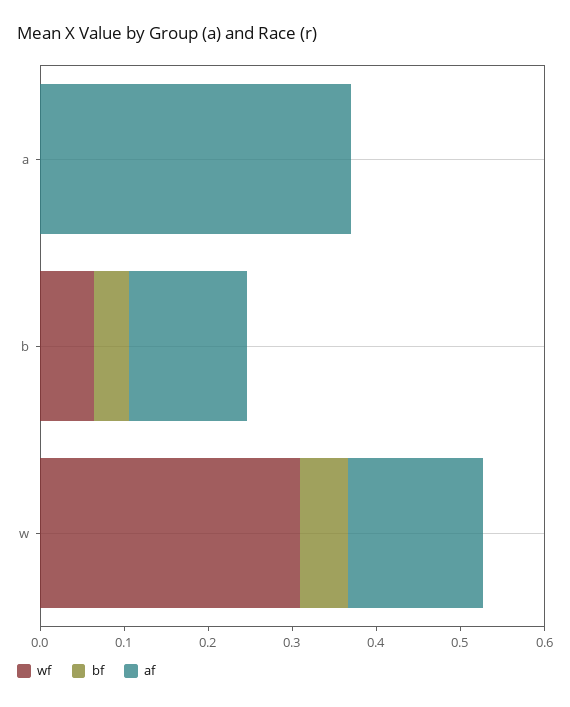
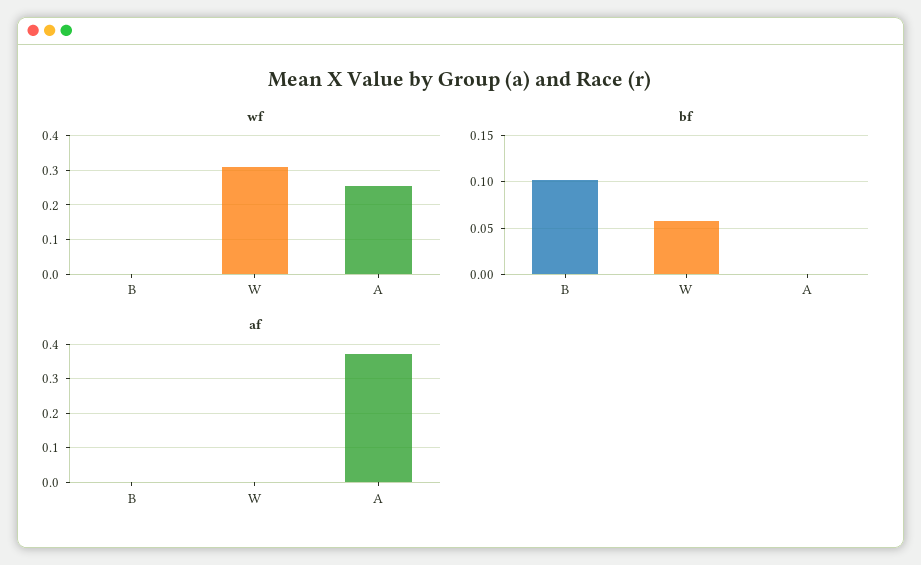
  {
    "wf": {
-     "a": 0,
+     "a": 0.26,
-     "b": 0.06,
+     "b": 0,
      "w": 0.3
    },
    "bf": {
      "a": 0,
-     "b": 0.04,
+     "b": 0.1,
      "w": 0.06
    },
    "af": {
      "a": 0.38,
-     "b": 0.14,
+     "b": 0,
-     "w": 0.16
+     "w": 0
    }
  }

